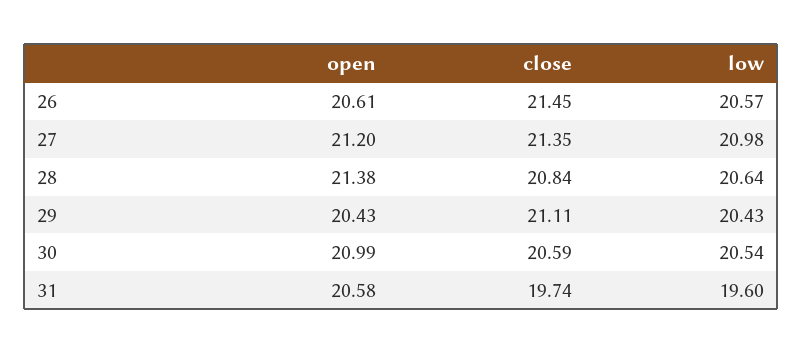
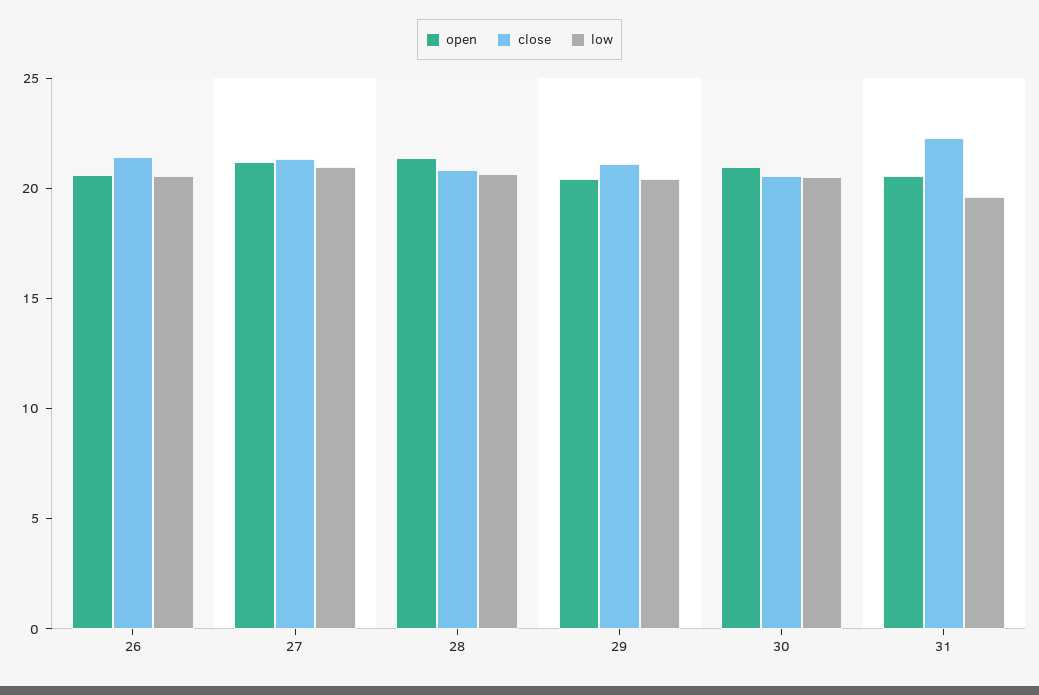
  {
    "open": {
      "26": 20.61,
      "27": 21.2,
      "28": 21.38,
      "29": 20.43,
      "30": 20.99,
      "31": 20.58
    },
    "close": {
      "26": 21.45,
      "27": 21.35,
      "28": 20.84,
      "29": 21.11,
      "30": 20.59,
-     "31": 19.74
+     "31": 22
    },
    "low": {
      "26": 20.57,
      "27": 20.98,
      "28": 20.64,
      "29": 20.43,
      "30": 20.54,
      "31": 19.6
    }
  }

